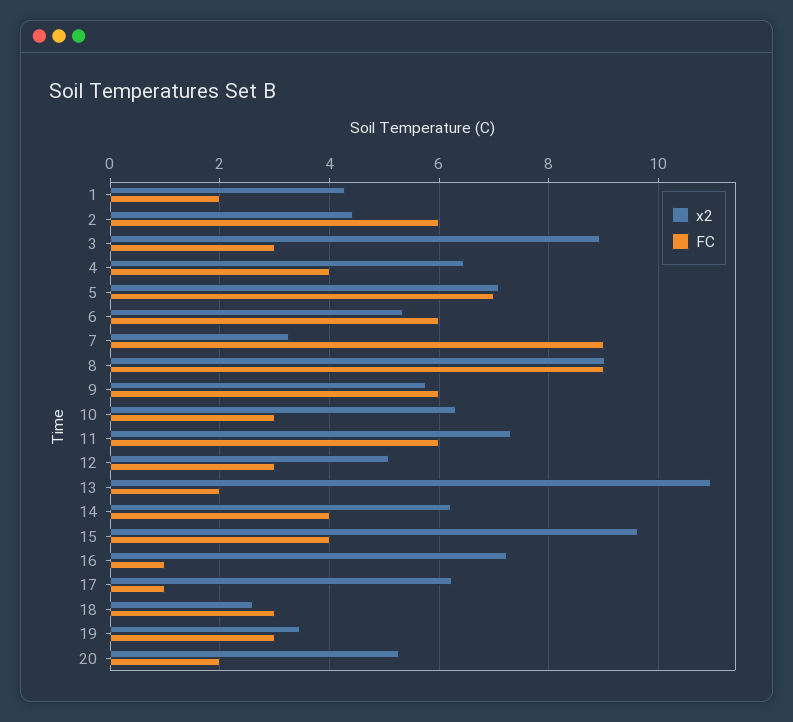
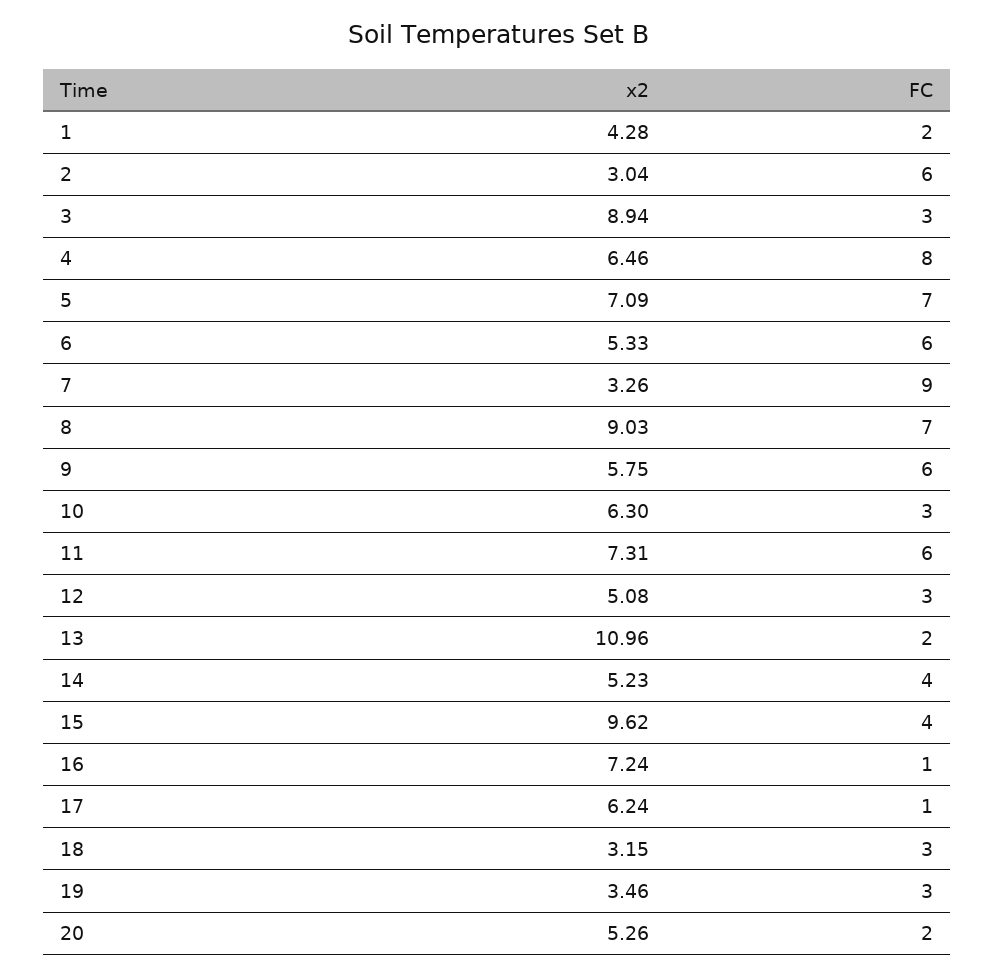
  {
    "x2": {
      "1": 4.28,
-     "2": 4.4,
+     "2": 3.04,
      "3": 8.94,
      "4": 6.46,
      "5": 7.09,
      "6": 5.33,
      "7": 3.26,
      "8": 9.03,
      "9": 5.75,
      "10": 6.3,
      "11": 7.31,
      "12": 5.08,
      "13": 10.96,
-     "14": 6.2,
+     "14": 5.23,
      "15": 9.62,
      "16": 7.24,
      "17": 6.24,
-     "18": 2.6,
+     "18": 3.15,
      "19": 3.46,
      "20": 5.26
    },
    "FC": {
      "1": 2,
      "2": 6,
      "3": 3,
-     "4": 4,
+     "4": 8,
      "5": 7,
      "6": 6,
      "7": 9,
-     "8": 9,
+     "8": 7,
      "9": 6,
      "10": 3,
      "11": 6,
      "12": 3,
      "13": 2,
      "14": 4,
      "15": 4,
      "16": 1,
      "17": 1,
      "18": 3,
      "19": 3,
      "20": 2
    }
  }

